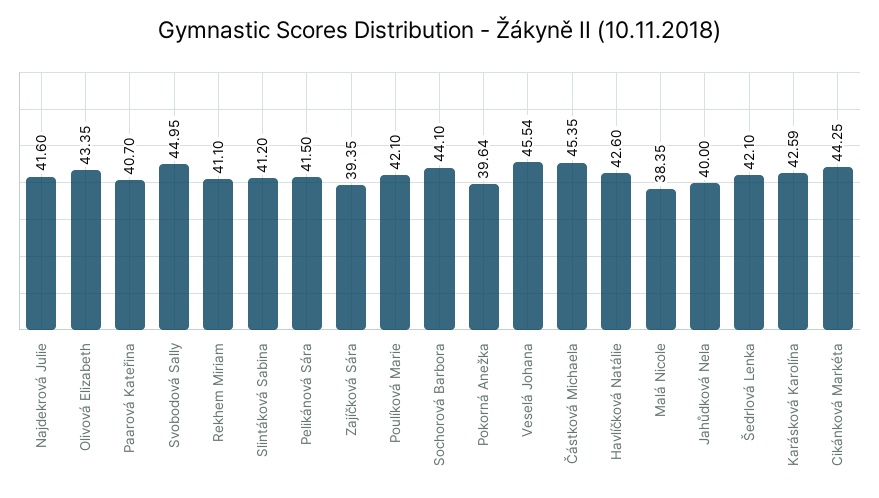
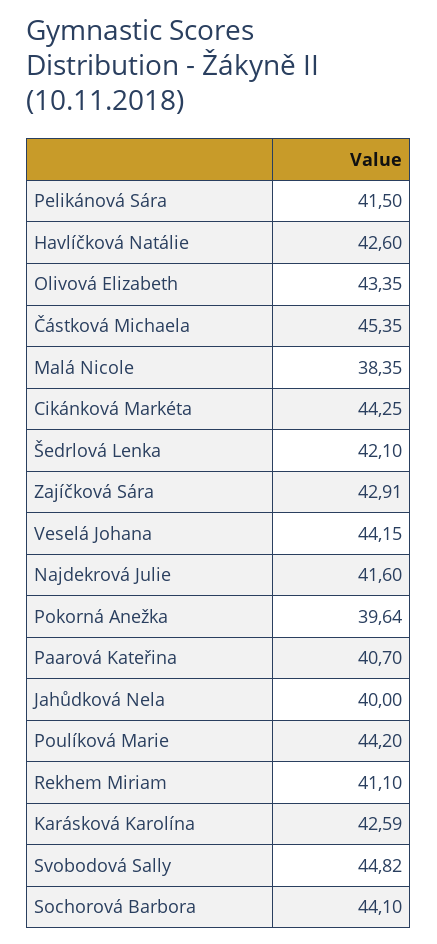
  {
    "Najdekrová Julie": 41.6,
    "Olivová Elizabeth": 43.35,
    "Paarová Kateřina": 40.7,
-   "Svobodová Sally": 44.95,
+   "Svobodová Sally": 44.82,
    "Rekhem Miriam": 41.1,
-   "Slintáková Sabina": 41.2,
    "Pelikánová Sára": 41.5,
-   "Zajíčková Sára": 39.35,
+   "Zajíčková Sára": 42.91,
-   "Poulíková Marie": 42.1,
+   "Poulíková Marie": 44.2,
    "Sochorová Barbora": 44.1,
    "Pokorná Anežka": 39.64,
-   "Veselá Johana": 45.54,
+   "Veselá Johana": 44.15,
    "Částková Michaela": 45.35,
    "Havlíčková Natálie": 42.6,
    "Malá Nicole": 38.35,
    "Jahůdková Nela": 40,
    "Šedrlová Lenka": 42.1,
    "Karásková Karolína": 42.59,
    "Cikánková Markéta": 44.25
  }

